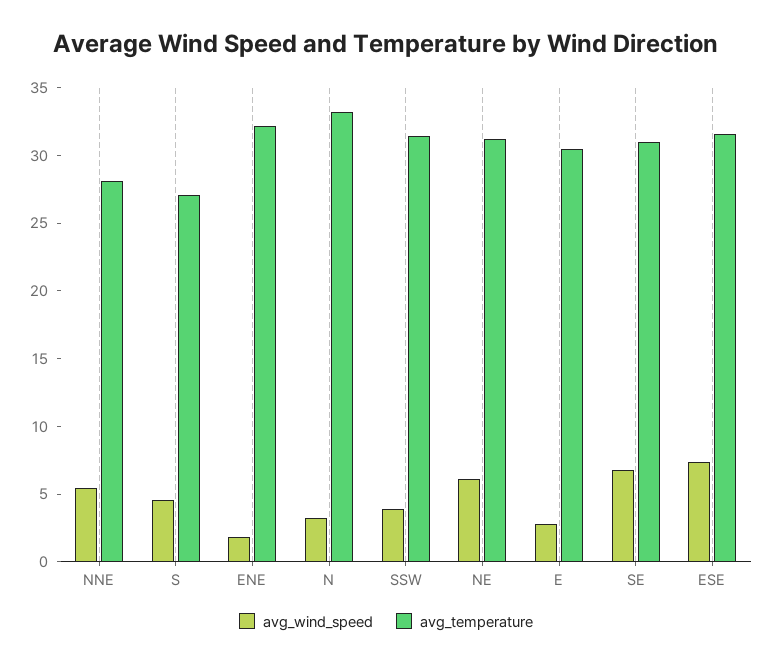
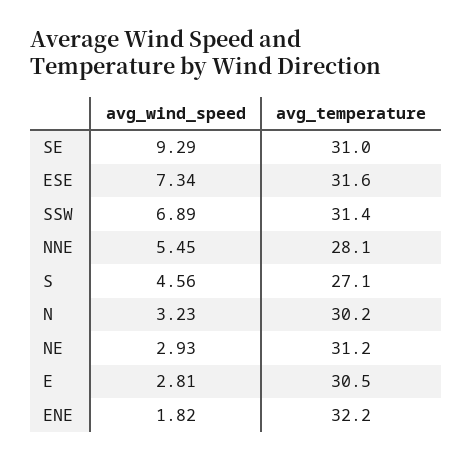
  {
    "avg_wind_speed": {
      "NNE": 5.45,
      "S": 4.56,
      "ENE": 1.82,
      "N": 3.23,
-     "SSW": 4,
+     "SSW": 6.89,
-     "NE": 6,
+     "NE": 2.93,
      "E": 2.81,
-     "SE": 7,
+     "SE": 9.29,
      "ESE": 7.34
    },
    "avg_temperature": {
      "NNE": 28.1,
      "S": 27.1,
      "ENE": 32.2,
-     "N": 33,
+     "N": 30.2,
      "SSW": 31.4,
      "NE": 31.2,
      "E": 30.5,
      "SE": 31,
      "ESE": 31.6
    }
  }

